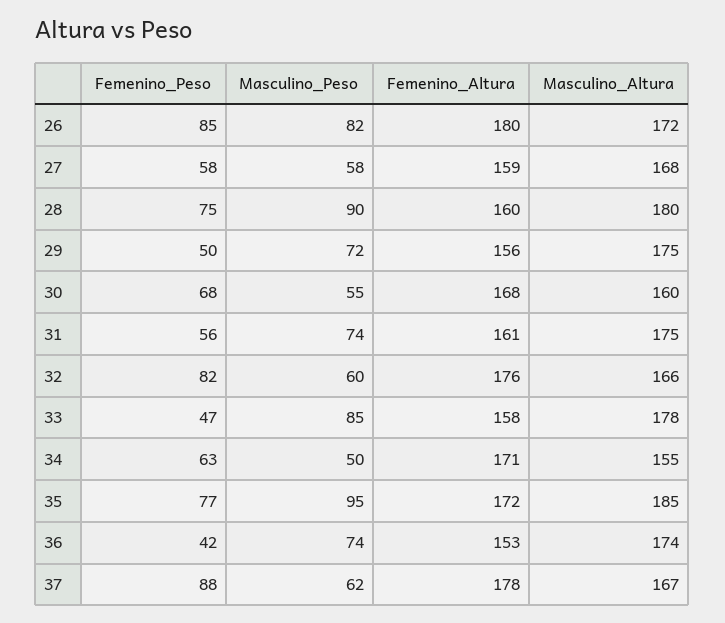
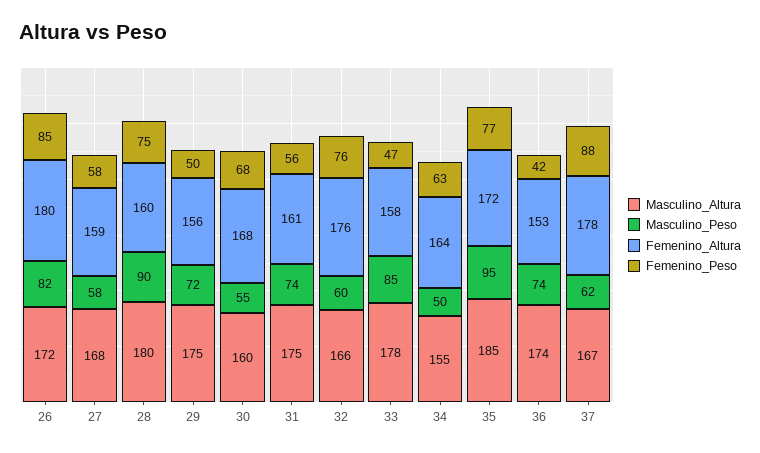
  {
    "Femenino_Peso": {
      "26": 85,
      "27": 58,
      "28": 75,
      "29": 50,
      "30": 68,
      "31": 56,
-     "32": 82,
+     "32": 76,
      "33": 47,
      "34": 63,
      "35": 77,
      "36": 42,
      "37": 88
    },
    "Masculino_Peso": {
      "26": 82,
      "27": 58,
      "28": 90,
      "29": 72,
      "30": 55,
      "31": 74,
      "32": 60,
      "33": 85,
      "34": 50,
      "35": 95,
      "36": 74,
      "37": 62
    },
    "Femenino_Altura": {
      "26": 180,
      "27": 159,
      "28": 160,
      "29": 156,
      "30": 168,
      "31": 161,
      "32": 176,
      "33": 158,
-     "34": 171,
+     "34": 164,
      "35": 172,
      "36": 153,
      "37": 178
    },
    "Masculino_Altura": {
      "26": 172,
      "27": 168,
      "28": 180,
      "29": 175,
      "30": 160,
      "31": 175,
      "32": 166,
      "33": 178,
      "34": 155,
      "35": 185,
      "36": 174,
      "37": 167
    }
  }

